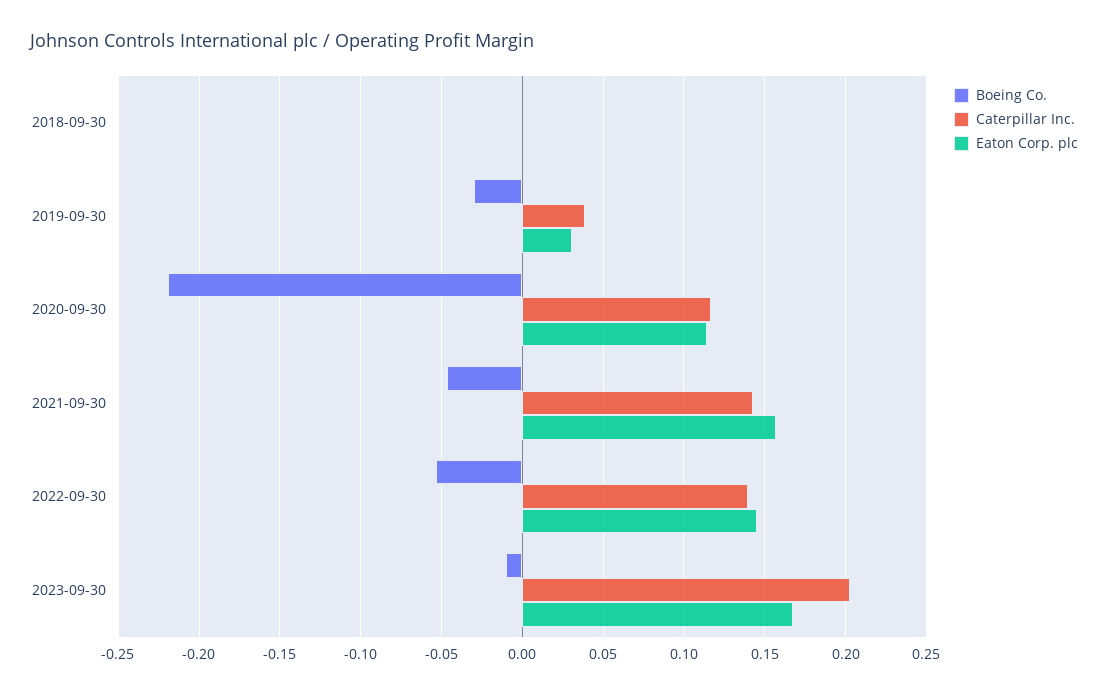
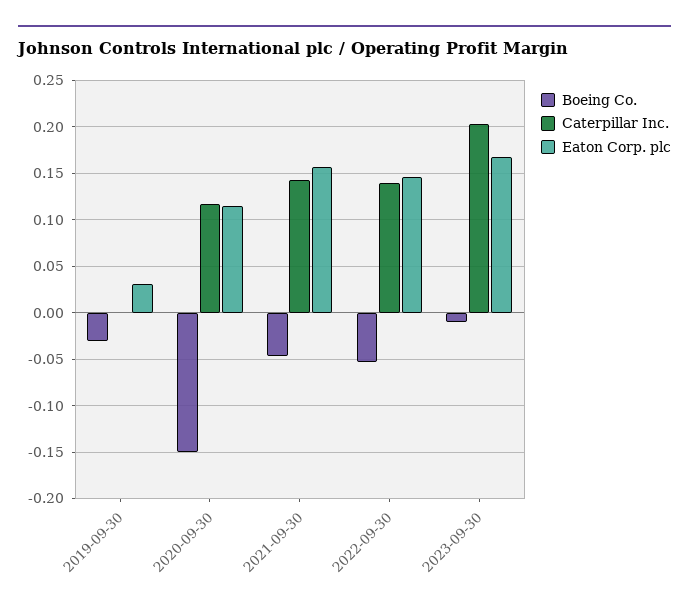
  {
    "Boeing Co.": {
-     "2018-09-30": 0,
      "2019-09-30": -0.03,
-     "2020-09-30": -0.22,
+     "2020-09-30": -0.15,
      "2021-09-30": -0.045,
      "2022-09-30": -0.055,
      "2023-09-30": -0.01
    },
    "Caterpillar Inc.": {
-     "2018-09-30": 0,
-     "2019-09-30": 0.04,
+     "2019-09-30": 0,
      "2020-09-30": 0.115,
      "2021-09-30": 0.145,
      "2022-09-30": 0.14,
      "2023-09-30": 0.205
    },
    "Eaton Corp. plc": {
-     "2018-09-30": 0,
      "2019-09-30": 0.03,
      "2020-09-30": 0.115,
      "2021-09-30": 0.155,
      "2022-09-30": 0.145,
      "2023-09-30": 0.17
    }
  }

